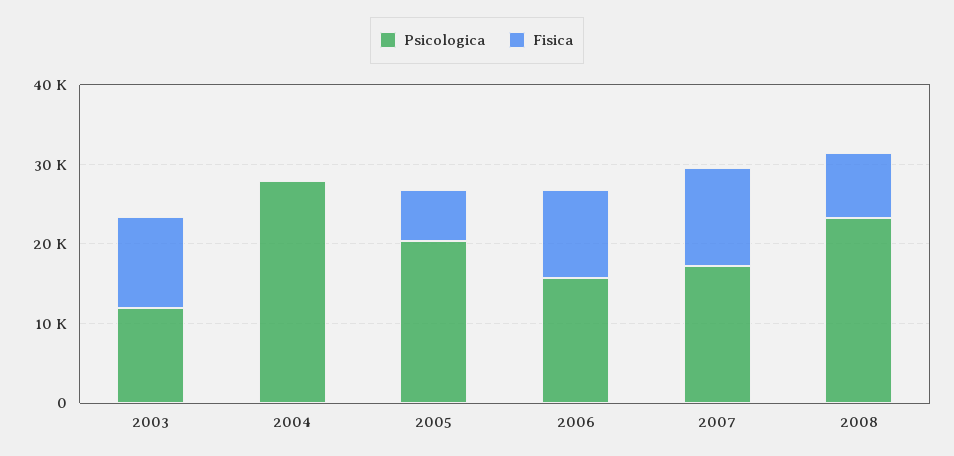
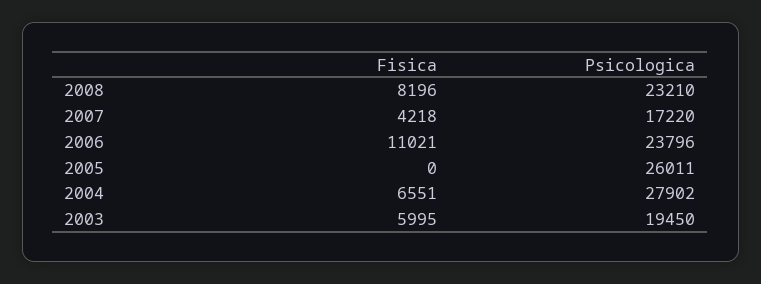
  {
    "Psicologica": {
-     "2003": 12000,
+     "2003": 19450,
      "2004": 27902,
-     "2005": 20000,
+     "2005": 26011,
-     "2006": 16000,
+     "2006": 23796,
      "2007": 17220,
      "2008": 23210
    },
    "Fisica": {
-     "2003": 12000,
+     "2003": 5995,
-     "2004": 0,
+     "2004": 6551,
-     "2005": 6000,
+     "2005": 0,
      "2006": 11021,
-     "2007": 12000,
+     "2007": 4218,
      "2008": 8196
    }
  }

